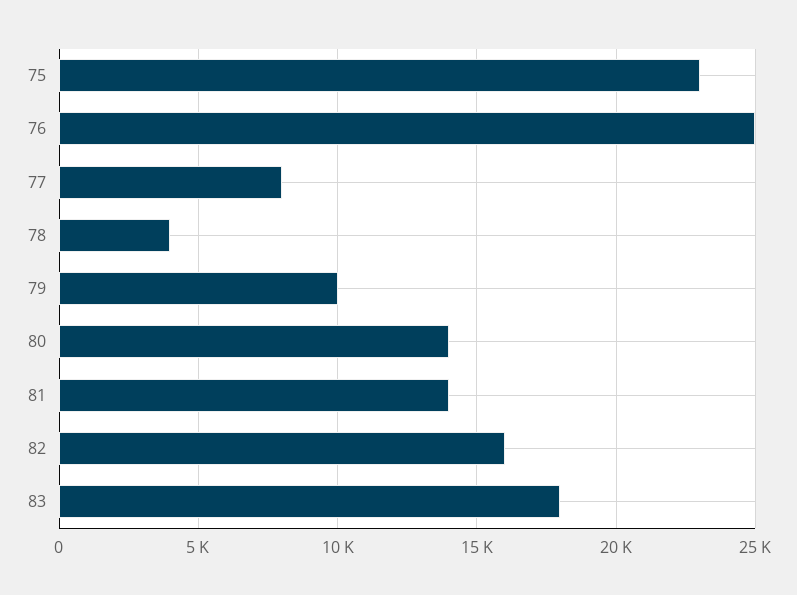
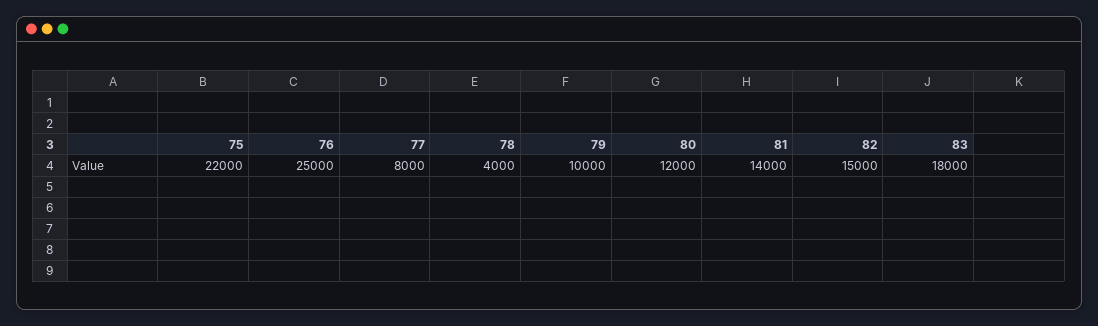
  {
-   "75": 23000,
+   "75": 22000,
    "76": 25000,
    "77": 8000,
    "78": 4000,
    "79": 10000,
-   "80": 14000,
+   "80": 12000,
    "81": 14000,
-   "82": 16000,
+   "82": 15000,
    "83": 18000
  }

